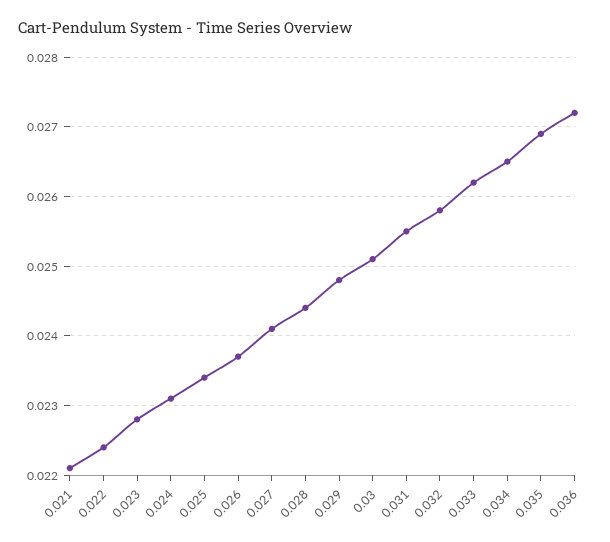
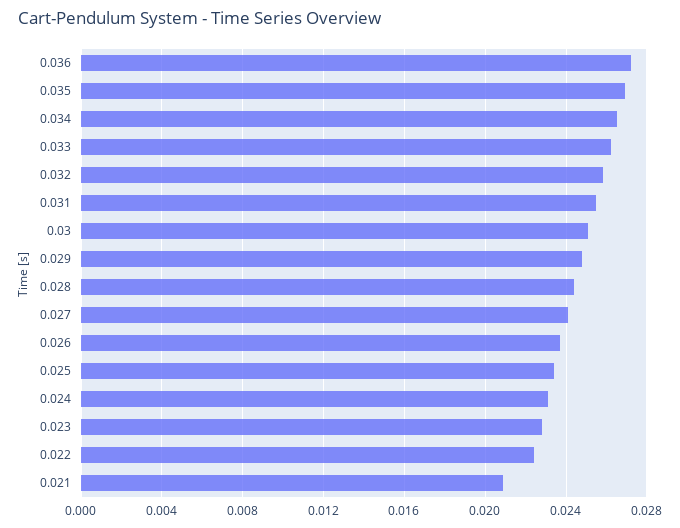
  {
-   "0.021": 0.0221,
+   "0.021": 0.021,
    "0.022": 0.0224,
    "0.023": 0.0228,
    "0.024": 0.0231,
    "0.025": 0.0234,
    "0.026": 0.0237,
    "0.027": 0.0241,
    "0.028": 0.0244,
    "0.029": 0.0248,
    "0.03": 0.0251,
    "0.031": 0.0255,
    "0.032": 0.0258,
    "0.033": 0.0262,
    "0.034": 0.0265,
    "0.035": 0.0269,
    "0.036": 0.0272
  }

